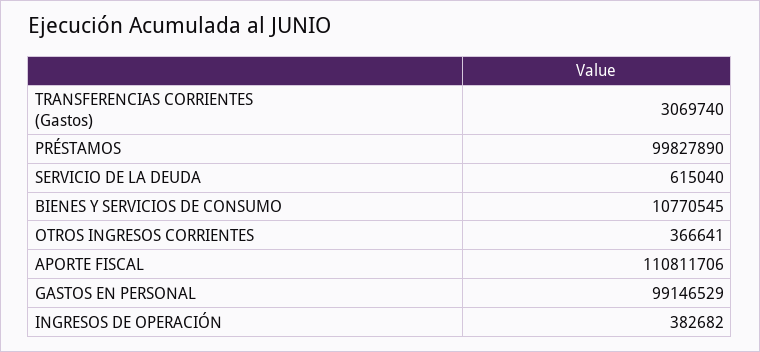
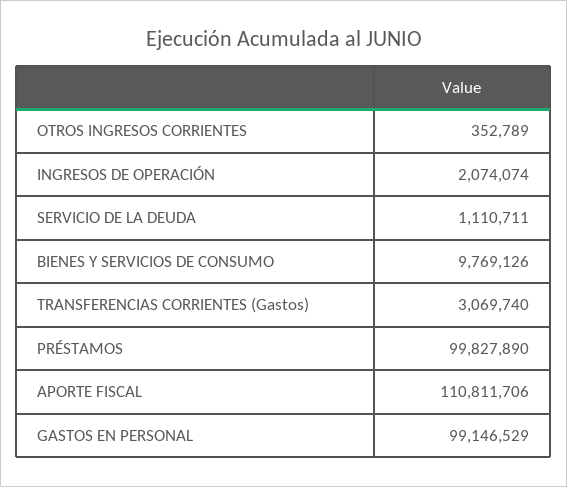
  {
    "TRANSFERENCIAS CORRIENTES (Gastos)": 3069740,
    "PRÉSTAMOS": 99827890,
-   "SERVICIO DE LA DEUDA": 615040,
+   "SERVICIO DE LA DEUDA": 1110711,
-   "BIENES Y SERVICIOS DE CONSUMO": 10770545,
+   "BIENES Y SERVICIOS DE CONSUMO": 9769126,
-   "OTROS INGRESOS CORRIENTES": 366641,
+   "OTROS INGRESOS CORRIENTES": 352789,
    "APORTE FISCAL": 110811706,
    "GASTOS EN PERSONAL": 99146529,
-   "INGRESOS DE OPERACIÓN": 382682
+   "INGRESOS DE OPERACIÓN": 2074074
  }

